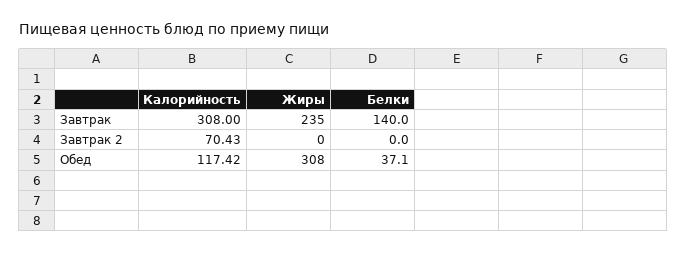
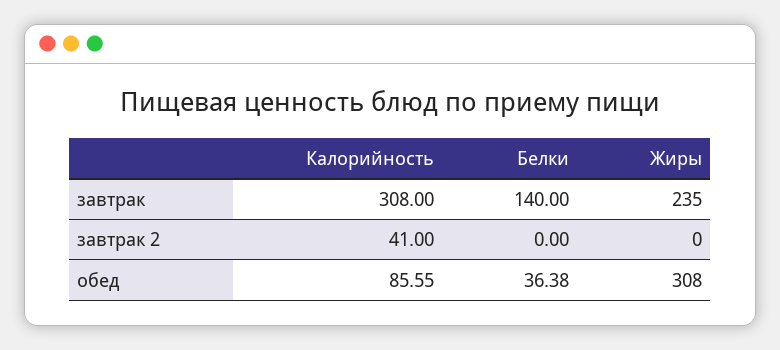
  {
    "Калорийность": {
      "Завтрак": 308,
-     "Завтрак 2": 70.43,
+     "Завтрак 2": 41,
-     "Обед": 117.42
+     "Обед": 85.55
    },
    "Жиры": {
      "Завтрак": 235,
      "Завтрак 2": 0,
      "Обед": 308
    },
    "Белки": {
      "Завтрак": 140,
      "Завтрак 2": 0,
-     "Обед": 37.1
+     "Обед": 36.38
    }
  }

